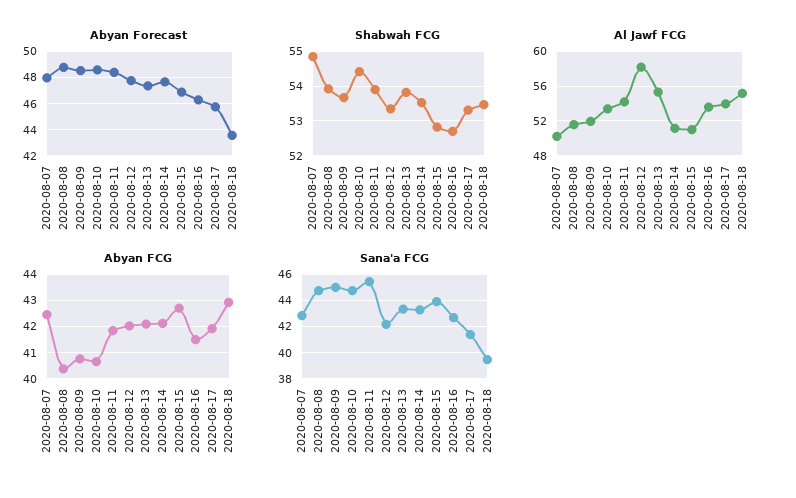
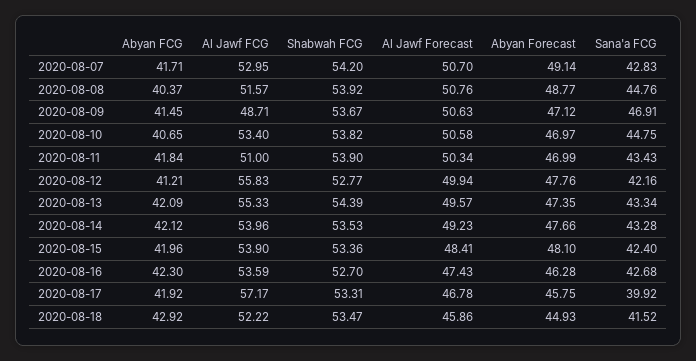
  {
    "Abyan Forecast": {
-     "2020-08-07": 48,
+     "2020-08-07": 49.14,
      "2020-08-08": 48.77,
-     "2020-08-09": 48.5,
+     "2020-08-09": 47.12,
-     "2020-08-10": 48.5,
+     "2020-08-10": 46.97,
-     "2020-08-11": 48.5,
+     "2020-08-11": 46.99,
      "2020-08-12": 47.76,
      "2020-08-13": 47.35,
      "2020-08-14": 47.66,
-     "2020-08-15": 47,
+     "2020-08-15": 48.1,
      "2020-08-16": 46.28,
      "2020-08-17": 45.75,
-     "2020-08-18": 43.5
+     "2020-08-18": 44.93
    },
    "Shabwah FCG": {
-     "2020-08-07": 54.8,
+     "2020-08-07": 54.2,
      "2020-08-08": 53.92,
      "2020-08-09": 53.67,
-     "2020-08-10": 54.4,
+     "2020-08-10": 53.82,
      "2020-08-11": 53.9,
-     "2020-08-12": 53.4,
+     "2020-08-12": 52.77,
-     "2020-08-13": 53.8,
+     "2020-08-13": 54.39,
      "2020-08-14": 53.53,
-     "2020-08-15": 52.8,
+     "2020-08-15": 53.36,
      "2020-08-16": 52.7,
      "2020-08-17": 53.31,
      "2020-08-18": 53.47
    },
    "Al Jawf FCG": {
-     "2020-08-07": 50,
+     "2020-08-07": 52.95,
      "2020-08-08": 51.57,
-     "2020-08-09": 52,
+     "2020-08-09": 48.71,
      "2020-08-10": 53.4,
-     "2020-08-11": 54,
+     "2020-08-11": 51,
-     "2020-08-12": 58,
+     "2020-08-12": 55.83,
      "2020-08-13": 55.33,
-     "2020-08-14": 51,
+     "2020-08-14": 53.96,
-     "2020-08-15": 51,
+     "2020-08-15": 53.9,
      "2020-08-16": 53.59,
-     "2020-08-17": 54,
+     "2020-08-17": 57.17,
-     "2020-08-18": 55
+     "2020-08-18": 52.22
    },
    "Abyan FCG": {
-     "2020-08-07": 42.5,
+     "2020-08-07": 41.71,
      "2020-08-08": 40.37,
-     "2020-08-09": 40.75,
+     "2020-08-09": 41.45,
      "2020-08-10": 40.65,
      "2020-08-11": 41.84,
-     "2020-08-12": 42,
+     "2020-08-12": 41.21,
      "2020-08-13": 42.09,
      "2020-08-14": 42.12,
-     "2020-08-15": 42.75,
+     "2020-08-15": 41.96,
-     "2020-08-16": 41.5,
+     "2020-08-16": 42.3,
      "2020-08-17": 41.92,
      "2020-08-18": 42.92
    },
    "Sana'a FCG": {
      "2020-08-07": 42.83,
      "2020-08-08": 44.76,
-     "2020-08-09": 45,
+     "2020-08-09": 46.91,
      "2020-08-10": 44.75,
-     "2020-08-11": 45.5,
+     "2020-08-11": 43.43,
      "2020-08-12": 42.16,
      "2020-08-13": 43.34,
      "2020-08-14": 43.28,
-     "2020-08-15": 44,
+     "2020-08-15": 42.4,
      "2020-08-16": 42.68,
-     "2020-08-17": 41.5,
+     "2020-08-17": 39.92,
-     "2020-08-18": 39.5
+     "2020-08-18": 41.52
-   }
+   },
+   "Al Jawf Forecast": {
+     "2020-08-07": 50.7,
+     "2020-08-08": 50.76,
+     "2020-08-09": 50.63,
+     "2020-08-10": 50.58,
+     "2020-08-11": 50.34,
+     "2020-08-12": 49.94,
+     "2020-08-13": 49.57,
+     "2020-08-14": 49.23,
+     "2020-08-15": 48.41,
+     "2020-08-16": 47.43,
+     "2020-08-17": 46.78,
+     "2020-08-18": 45.86
+   }
  }

